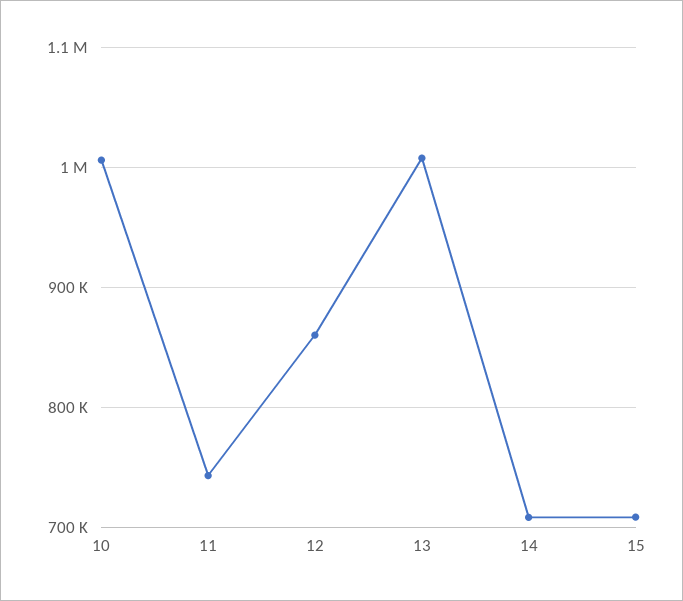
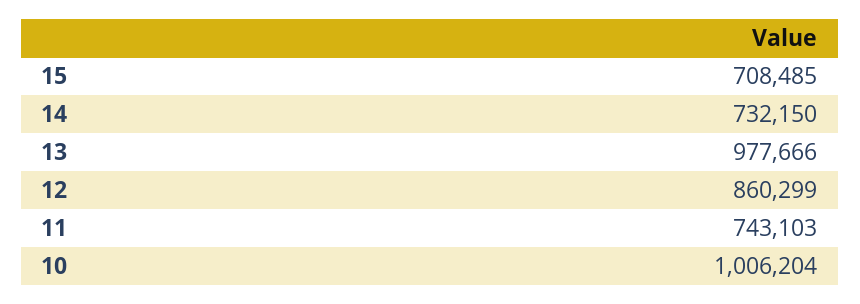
  {
    "10": 1006204,
    "11": 743103,
    "12": 860299,
-   "13": 1010000,
+   "13": 977666,
-   "14": 710000,
+   "14": 732150,
    "15": 708485
  }

